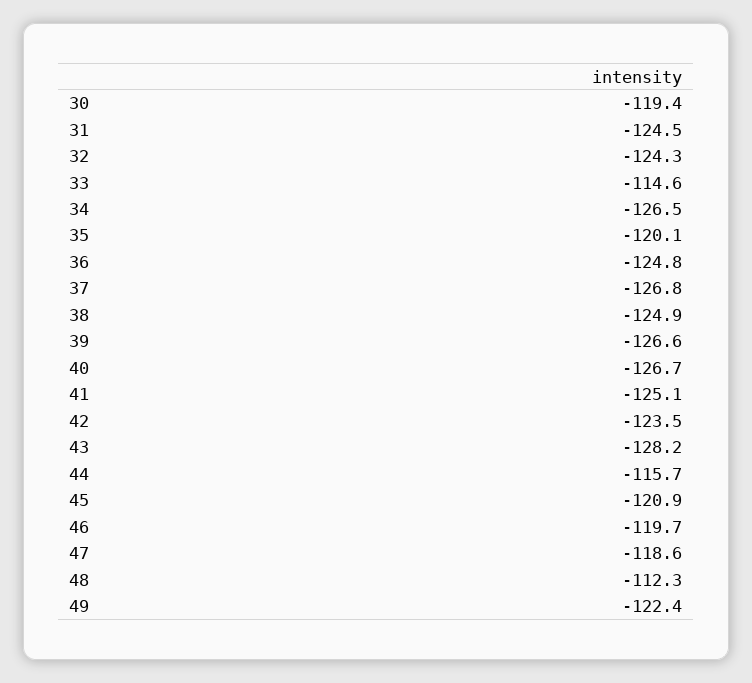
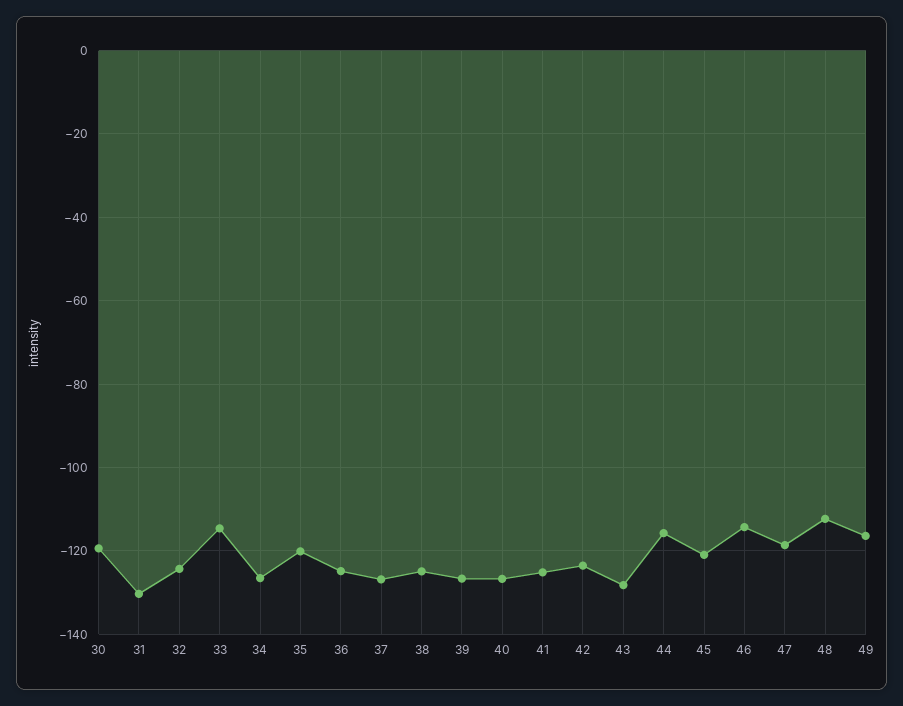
  {
    "30": -119.4,
-   "31": -124.5,
+   "31": -130,
    "32": -124.3,
    "33": -114.6,
    "34": -126.5,
    "35": -120.1,
    "36": -124.8,
    "37": -126.8,
    "38": -124.9,
    "39": -126.6,
    "40": -126.7,
    "41": -125.1,
    "42": -123.5,
    "43": -128.2,
    "44": -115.7,
    "45": -120.9,
-   "46": -119.7,
+   "46": -114,
    "47": -118.6,
    "48": -112.3,
-   "49": -122.4
+   "49": -116
  }

